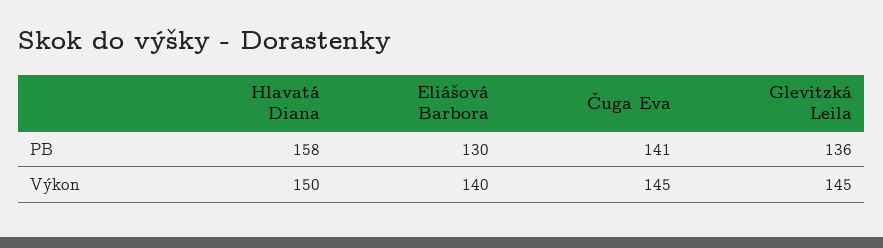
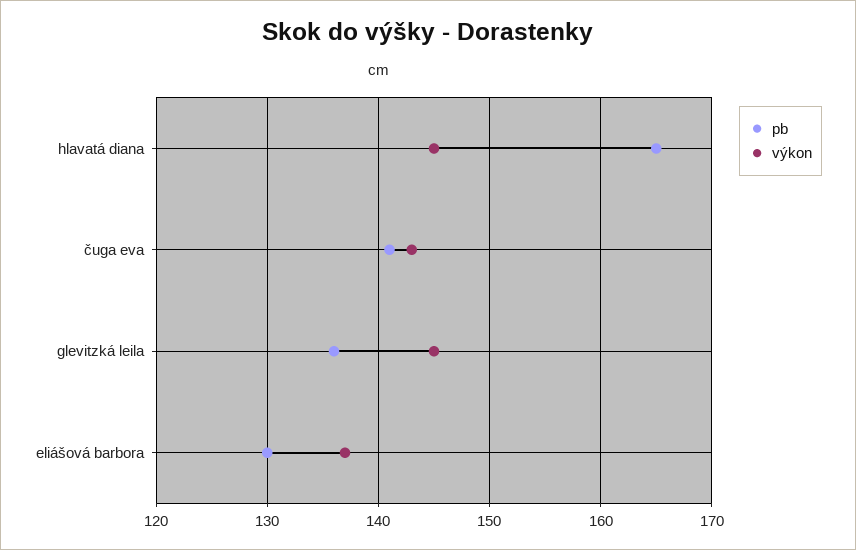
  {
    "PB": {
-     "Hlavatá Diana": 158,
+     "Hlavatá Diana": 165,
      "Eliášová Barbora": 130,
      "Čuga Eva": 141,
      "Glevitzká Leila": 136
    },
    "Výkon": {
-     "Hlavatá Diana": 150,
+     "Hlavatá Diana": 145,
-     "Eliášová Barbora": 140,
+     "Eliášová Barbora": 137,
-     "Čuga Eva": 145,
+     "Čuga Eva": 143,
      "Glevitzká Leila": 145
    }
  }

